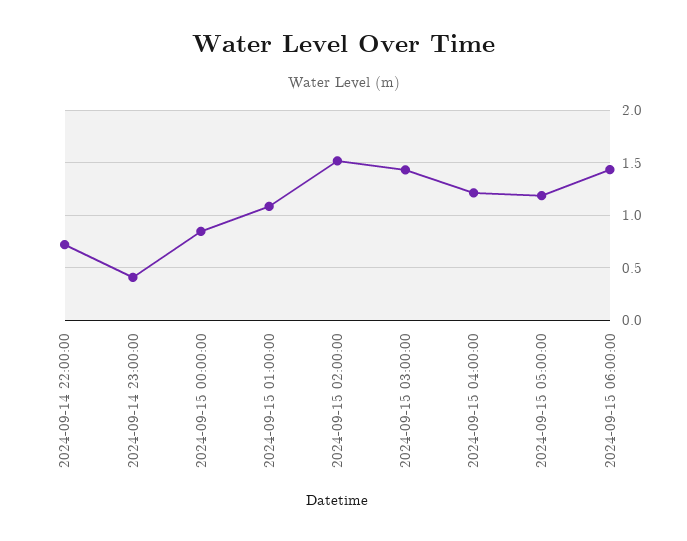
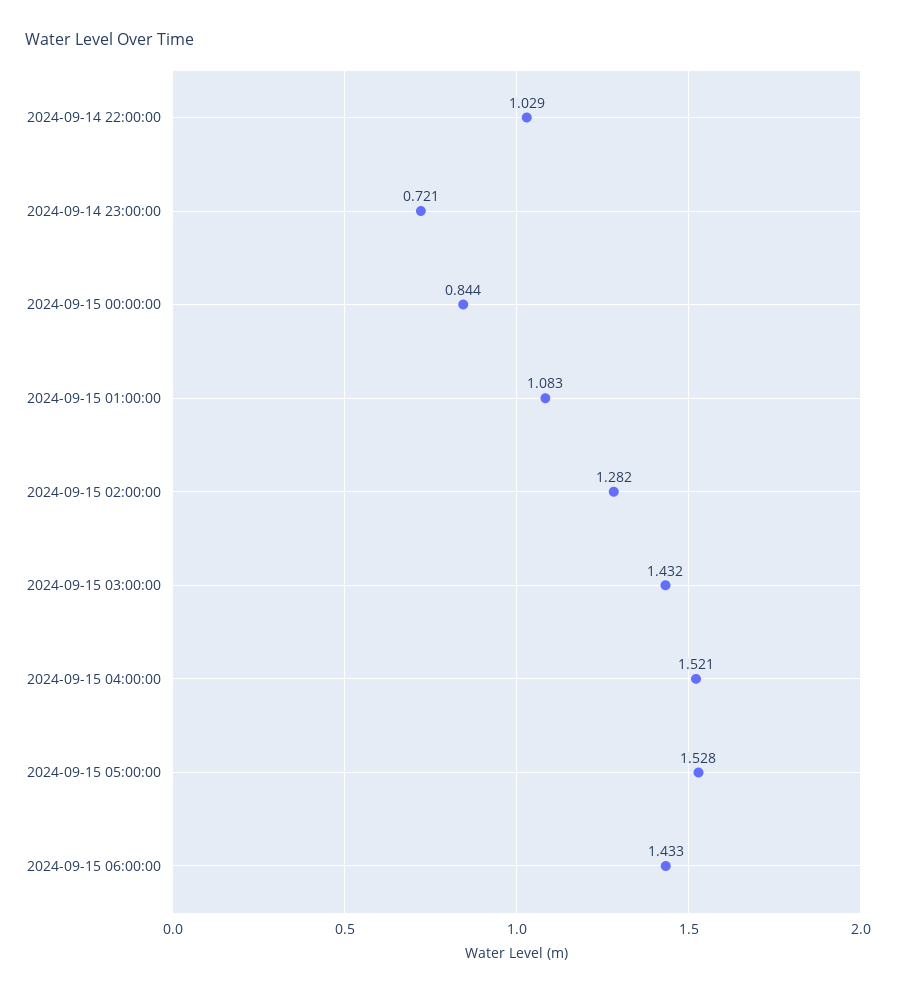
  {
-   "2024-09-14 22:00:00": 0.7,
+   "2024-09-14 22:00:00": 1.029,
-   "2024-09-14 23:00:00": 0.4,
+   "2024-09-14 23:00:00": 0.721,
    "2024-09-15 00:00:00": 0.844,
    "2024-09-15 01:00:00": 1.083,
-   "2024-09-15 02:00:00": 1.5,
+   "2024-09-15 02:00:00": 1.282,
    "2024-09-15 03:00:00": 1.432,
-   "2024-09-15 04:00:00": 1.2,
+   "2024-09-15 04:00:00": 1.521,
-   "2024-09-15 05:00:00": 1.2,
+   "2024-09-15 05:00:00": 1.528,
    "2024-09-15 06:00:00": 1.433
  }

